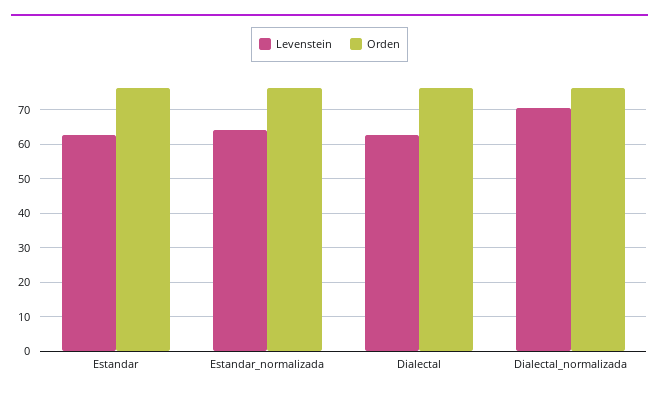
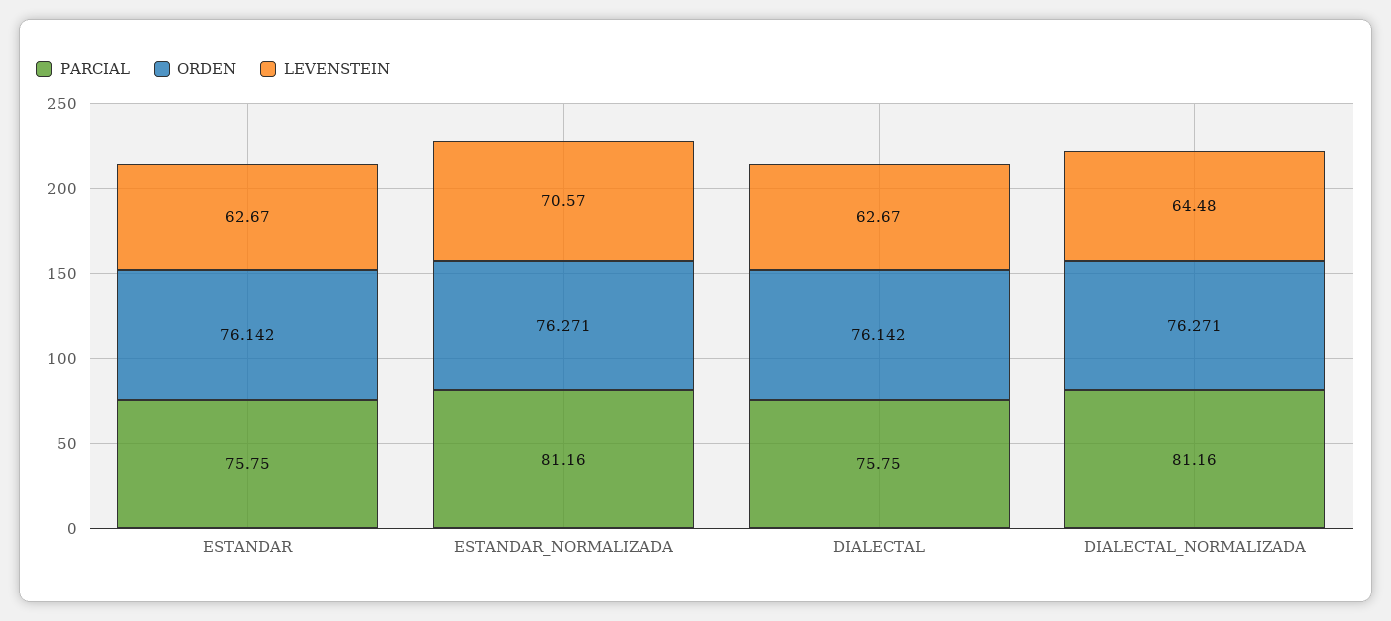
  {
    "Levenstein": {
      "Estandar": 62.67,
-     "Estandar_normalizada": 64,
+     "Estandar_normalizada": 70.57,
      "Dialectal": 62.67,
-     "Dialectal_normalizada": 70
+     "Dialectal_normalizada": 64.48
    },
    "Orden": {
      "Estandar": 76.142,
      "Estandar_normalizada": 76.271,
      "Dialectal": 76.142,
      "Dialectal_normalizada": 76.271
-   }
+   },
+   "PARCIAL": {
+     "Estandar": 75.75,
+     "Estandar_normalizada": 81.16,
+     "Dialectal": 75.75,
+     "Dialectal_normalizada": 81.16
+   }
  }

